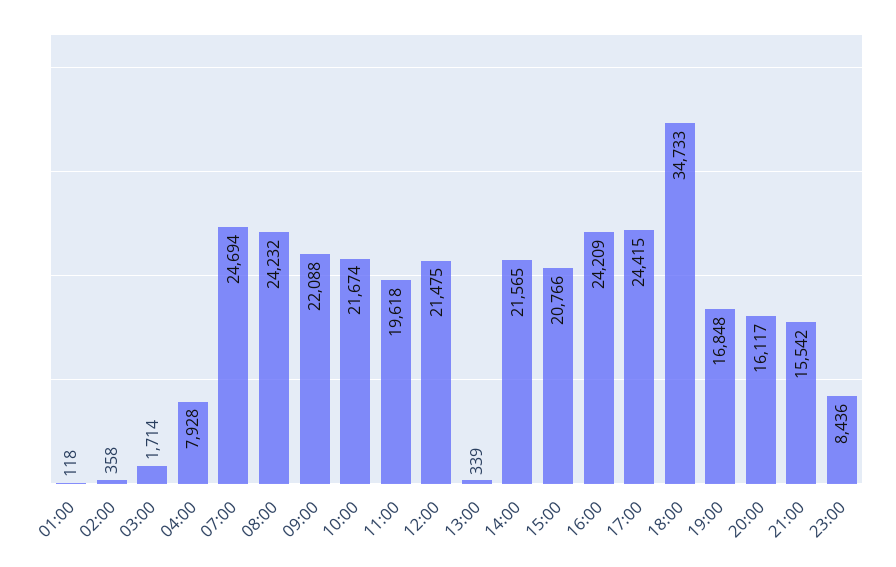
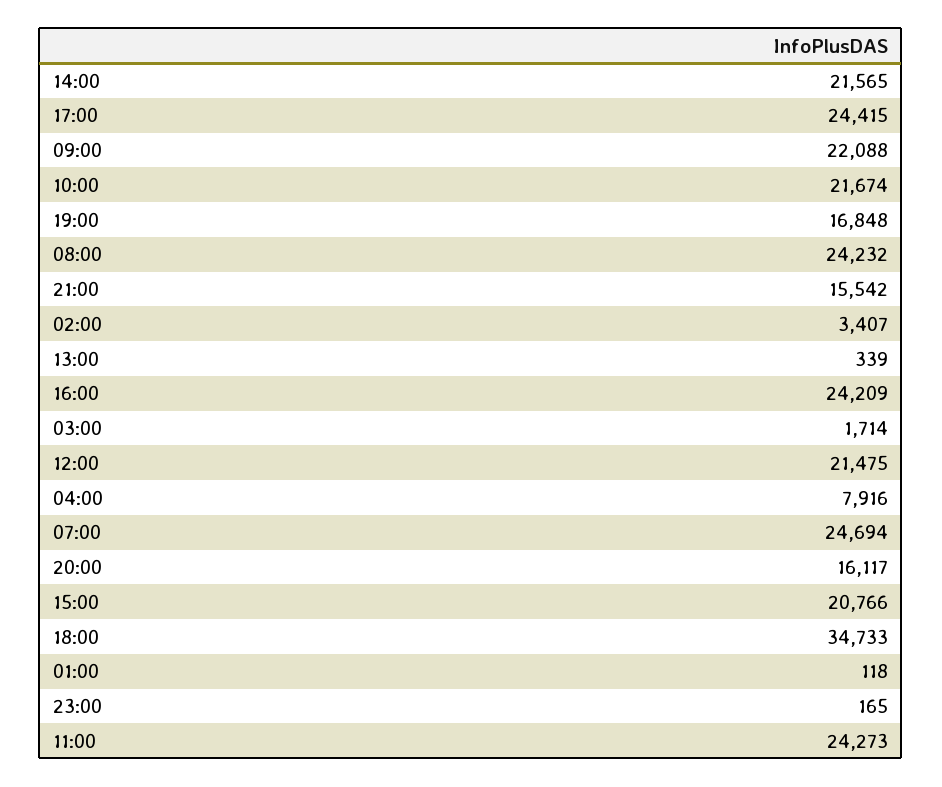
  {
    "01:00": 118,
-   "02:00": 358,
+   "02:00": 3407,
    "03:00": 1714,
-   "04:00": 7928,
+   "04:00": 7916,
    "07:00": 24694,
    "08:00": 24232,
    "09:00": 22088,
    "10:00": 21674,
-   "11:00": 19618,
+   "11:00": 24273,
    "12:00": 21475,
    "13:00": 339,
    "14:00": 21565,
    "15:00": 20766,
    "16:00": 24209,
    "17:00": 24415,
    "18:00": 34733,
    "19:00": 16848,
    "20:00": 16117,
    "21:00": 15542,
-   "23:00": 8436
+   "23:00": 165
  }

